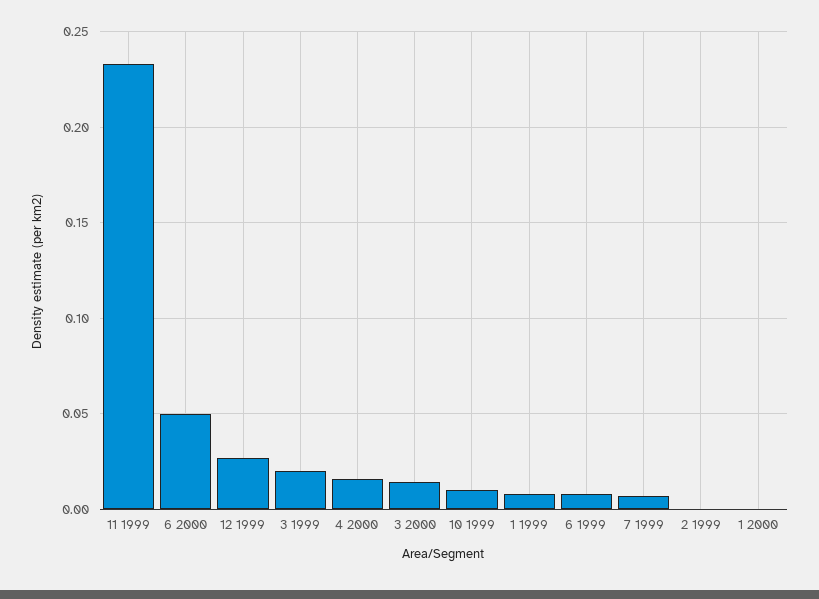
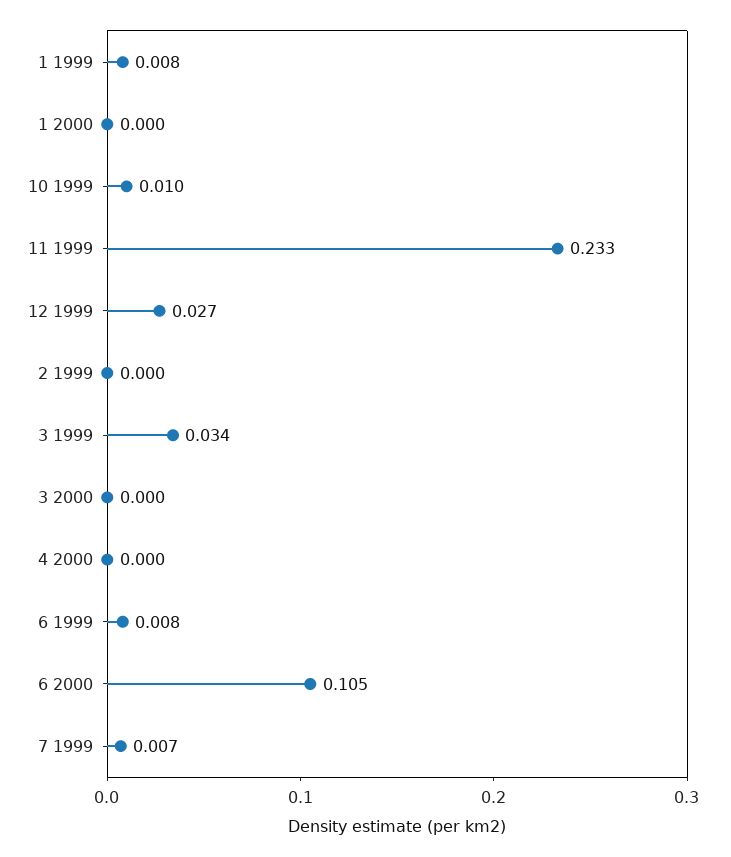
  {
    "11 1999": 0.233,
-   "6 2000": 0.05,
+   "6 2000": 0.105,
    "12 1999": 0.027,
-   "3 1999": 0.02,
+   "3 1999": 0.034,
-   "4 2000": 0.015,
+   "4 2000": 0,
-   "3 2000": 0.015,
+   "3 2000": 0,
    "10 1999": 0.01,
    "1 1999": 0.008,
    "6 1999": 0.008,
    "7 1999": 0.007,
    "2 1999": 0,
    "1 2000": 0
  }

